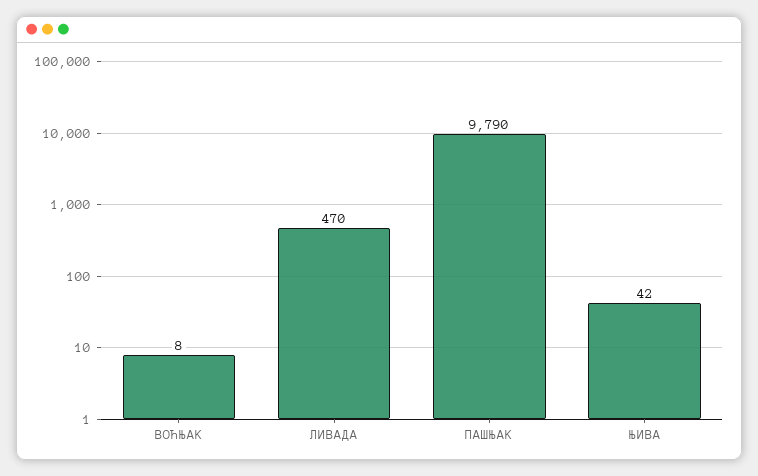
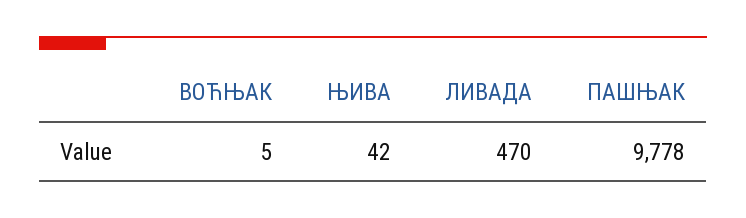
  {
-   "ВОЋЊАК": 8,
+   "ВОЋЊАК": 5,
    "ЛИВАДА": 470,
-   "ПАШЊАК": 9790,
+   "ПАШЊАК": 9778,
    "ЊИВА": 42
  }

